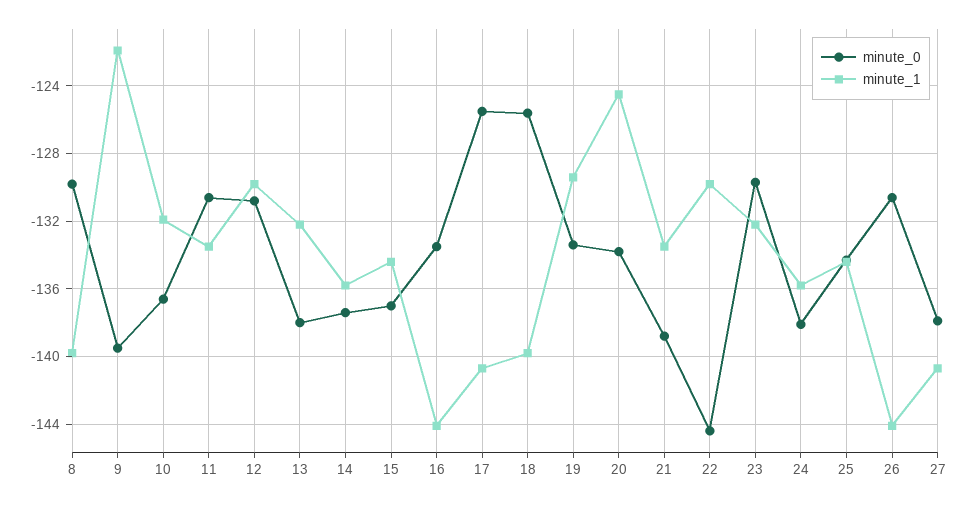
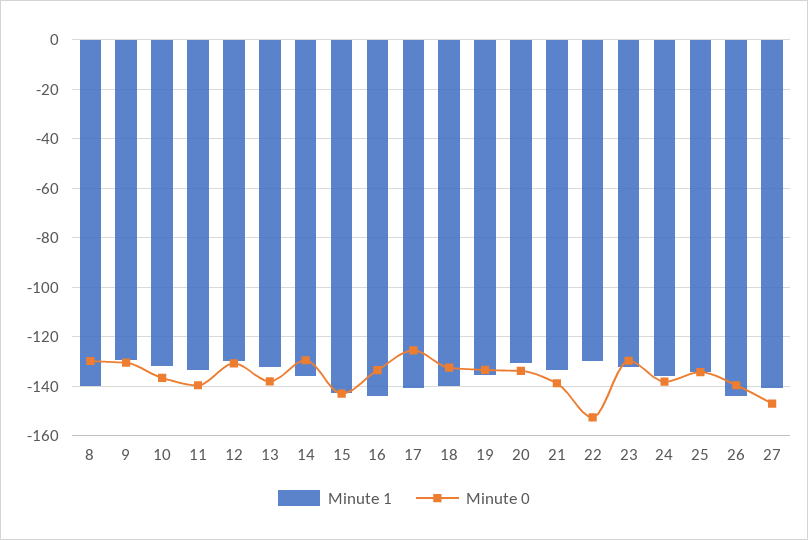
  {
    "minute_0": {
      "8": -130,
-     "9": -139.5,
+     "9": -130,
      "10": -136.5,
-     "11": -130.5,
+     "11": -140,
      "12": -131,
      "13": -138,
-     "14": -137.5,
+     "14": -130,
-     "15": -137,
+     "15": -142.5,
      "16": -133.5,
      "17": -125.5,
-     "18": -125.5,
+     "18": -132.5,
      "19": -133.5,
      "20": -134,
      "21": -139,
-     "22": -144.5,
+     "22": -152.5,
      "23": -129.5,
      "24": -138,
      "25": -134.5,
-     "26": -130.5,
+     "26": -140,
-     "27": -138
+     "27": -147.5
    },
    "minute_1": {
      "8": -140,
-     "9": -122,
+     "9": -130,
      "10": -132,
      "11": -133.5,
      "12": -130,
      "13": -132,
      "14": -136,
-     "15": -134.5,
+     "15": -142.5,
      "16": -144,
      "17": -140.5,
      "18": -140,
-     "19": -129.5,
+     "19": -135,
-     "20": -124.5,
+     "20": -130,
      "21": -133.5,
      "22": -130,
      "23": -132,
      "24": -136,
      "25": -134.5,
      "26": -144,
      "27": -140.5
    }
  }

